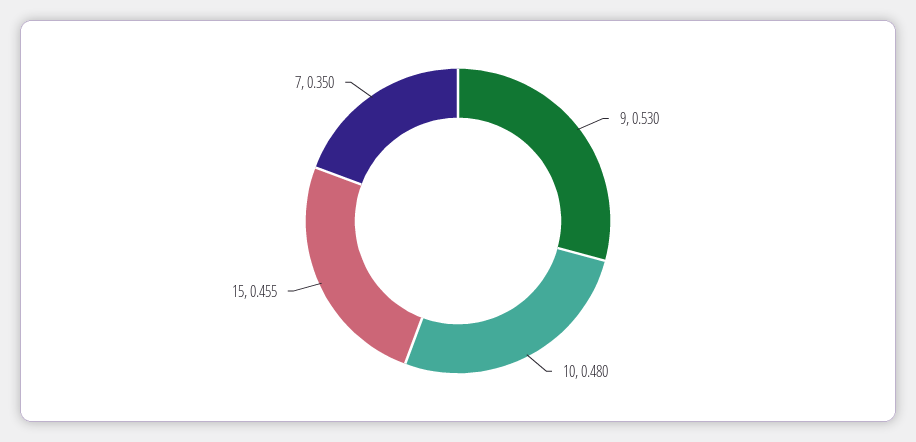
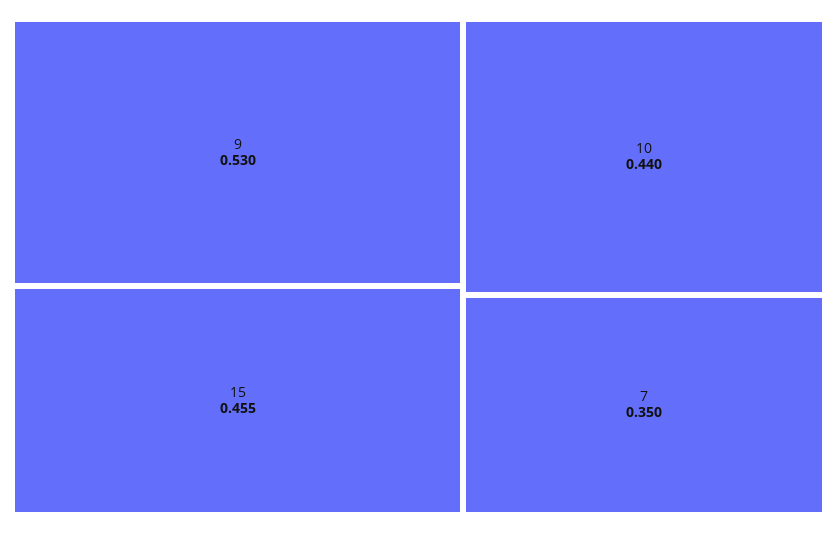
  {
    "9": 0.53,
-   "10": 0.48,
+   "10": 0.44,
    "15": 0.455,
    "7": 0.35
  }

